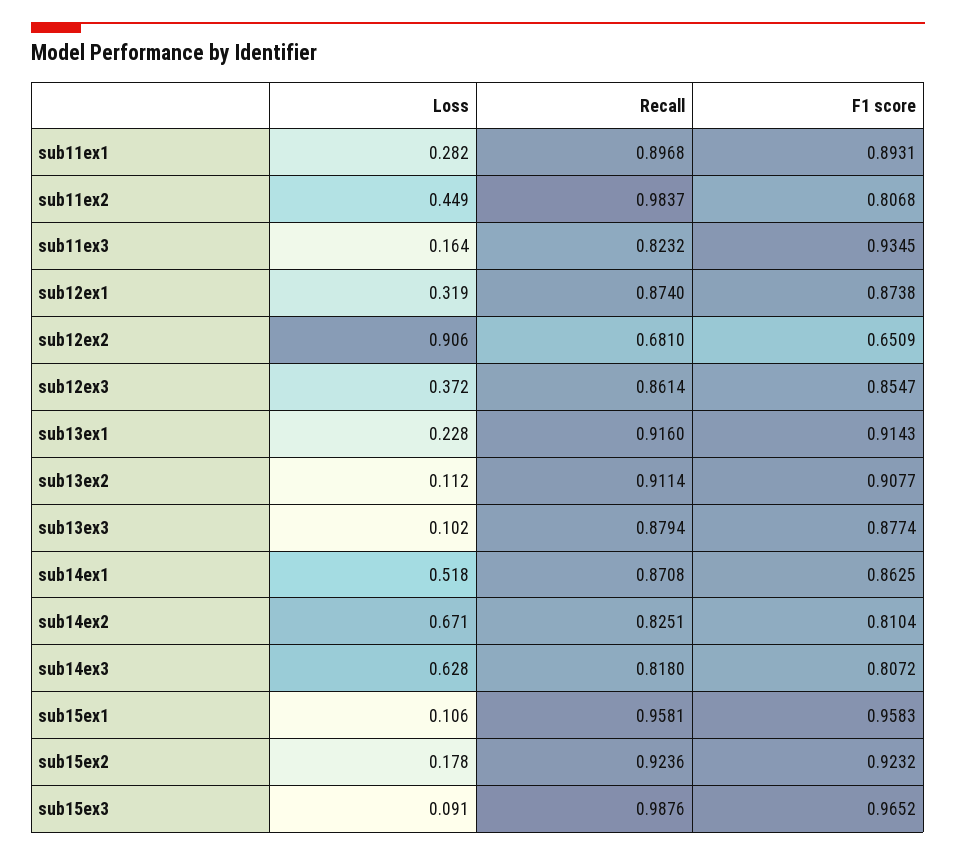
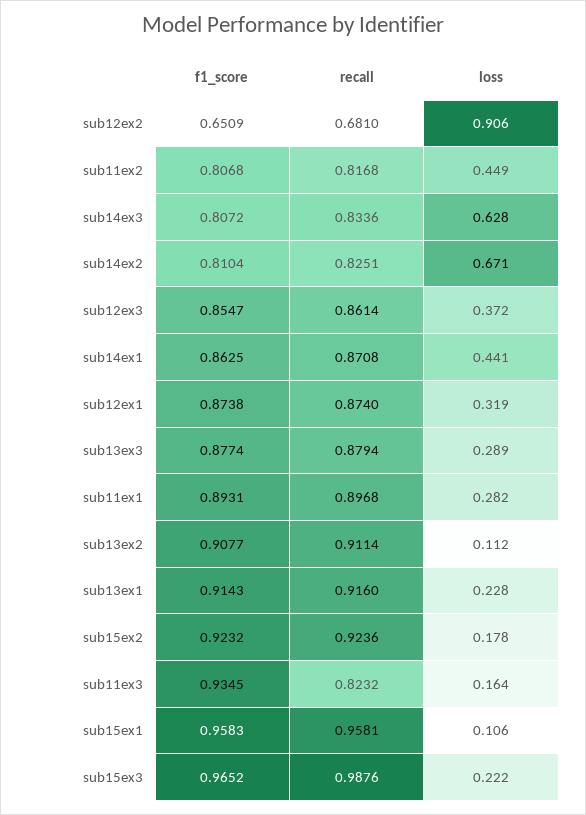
  {
    "Loss": {
      "sub11ex1": 0.282,
      "sub11ex2": 0.449,
      "sub11ex3": 0.164,
      "sub12ex1": 0.319,
      "sub12ex2": 0.906,
      "sub12ex3": 0.372,
      "sub13ex1": 0.228,
      "sub13ex2": 0.112,
-     "sub13ex3": 0.102,
+     "sub13ex3": 0.289,
-     "sub14ex1": 0.518,
+     "sub14ex1": 0.441,
      "sub14ex2": 0.671,
      "sub14ex3": 0.628,
      "sub15ex1": 0.106,
      "sub15ex2": 0.178,
-     "sub15ex3": 0.091
+     "sub15ex3": 0.222
    },
    "Recall": {
      "sub11ex1": 0.8968,
-     "sub11ex2": 0.9837,
+     "sub11ex2": 0.8168,
      "sub11ex3": 0.8232,
      "sub12ex1": 0.874,
      "sub12ex2": 0.681,
      "sub12ex3": 0.8614,
      "sub13ex1": 0.916,
      "sub13ex2": 0.9114,
      "sub13ex3": 0.8794,
      "sub14ex1": 0.8708,
      "sub14ex2": 0.8251,
-     "sub14ex3": 0.818,
+     "sub14ex3": 0.8336,
      "sub15ex1": 0.9581,
      "sub15ex2": 0.9236,
      "sub15ex3": 0.9876
    },
    "F1 score": {
      "sub11ex1": 0.8931,
      "sub11ex2": 0.8068,
      "sub11ex3": 0.9345,
      "sub12ex1": 0.8738,
      "sub12ex2": 0.6509,
      "sub12ex3": 0.8547,
      "sub13ex1": 0.9143,
      "sub13ex2": 0.9077,
      "sub13ex3": 0.8774,
      "sub14ex1": 0.8625,
      "sub14ex2": 0.8104,
      "sub14ex3": 0.8072,
      "sub15ex1": 0.9583,
      "sub15ex2": 0.9232,
      "sub15ex3": 0.9652
    }
  }

